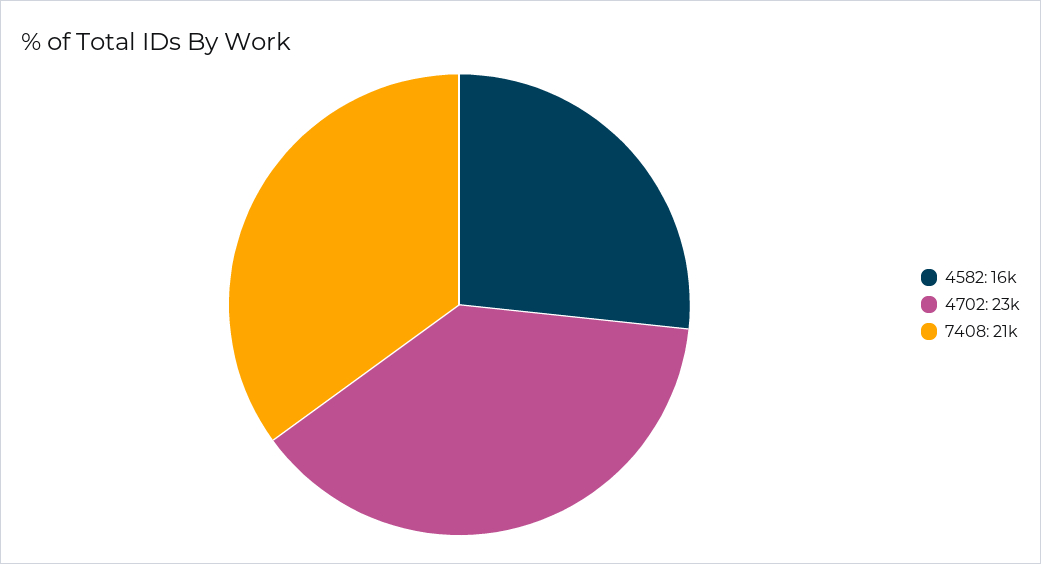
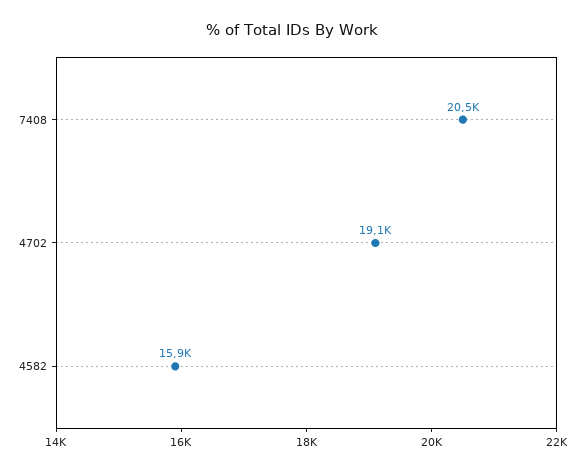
  {
    "4582": 15900,
-   "4702": 23000,
+   "4702": 19100,
    "7408": 20500
  }

